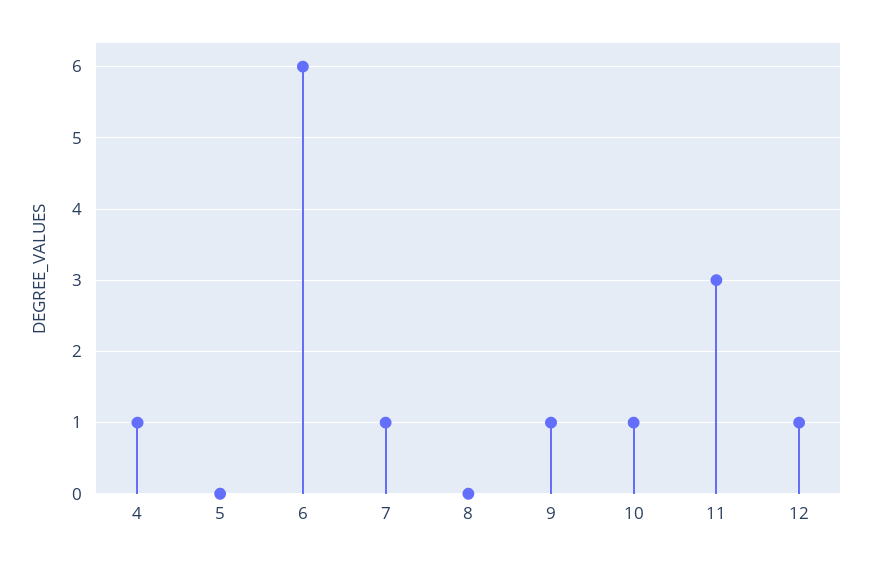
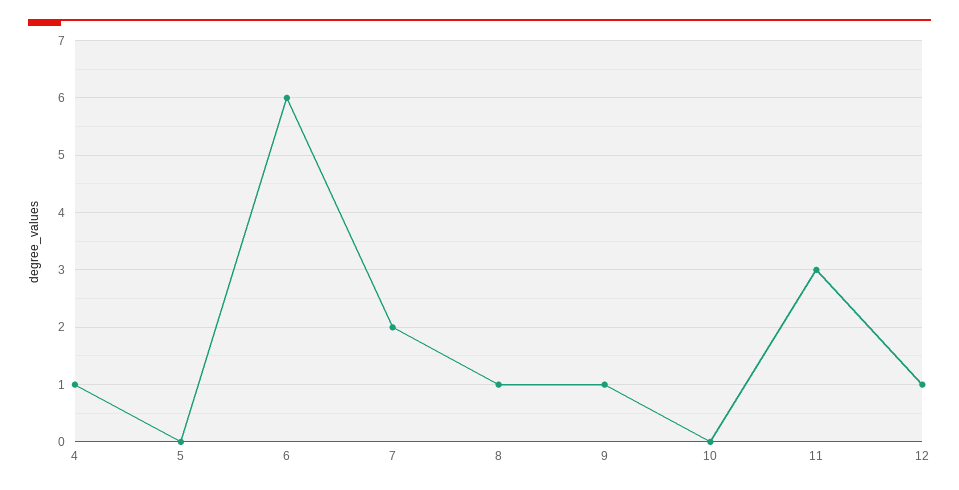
  {
    "4": 1,
    "5": 0,
    "6": 6,
-   "7": 1,
+   "7": 2,
-   "8": 0,
+   "8": 1,
    "9": 1,
-   "10": 1,
+   "10": 0,
    "11": 3,
    "12": 1
  }

